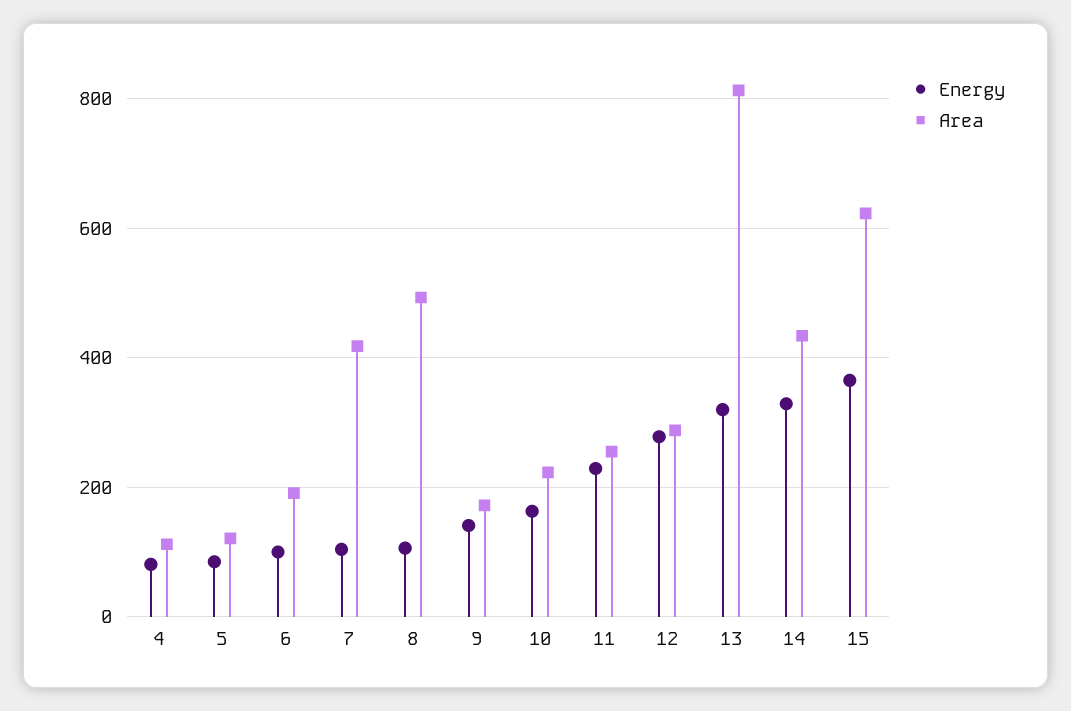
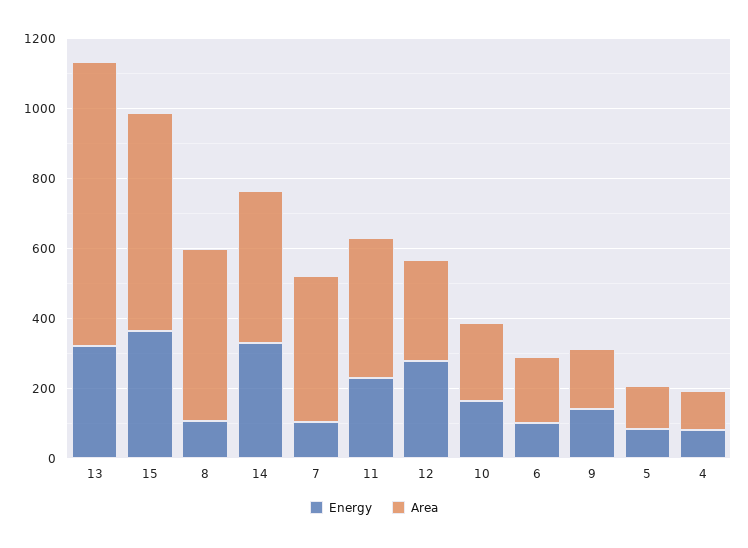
  {
    "Energy": {
      "4": 80,
      "5": 80,
      "6": 100,
      "7": 100,
      "8": 100,
      "9": 140,
      "10": 160,
      "11": 220,
      "12": 280,
      "13": 320,
      "14": 320,
      "15": 360
    },
    "Area": {
      "4": 120,
      "5": 120,
      "6": 200,
      "7": 420,
      "8": 500,
      "9": 180,
      "10": 220,
-     "11": 260,
+     "11": 400,
      "12": 280,
      "13": 820,
      "14": 440,
      "15": 620
    }
  }

